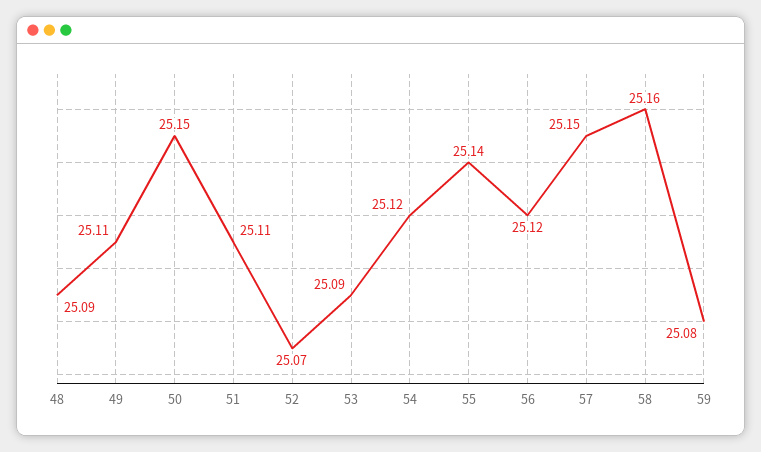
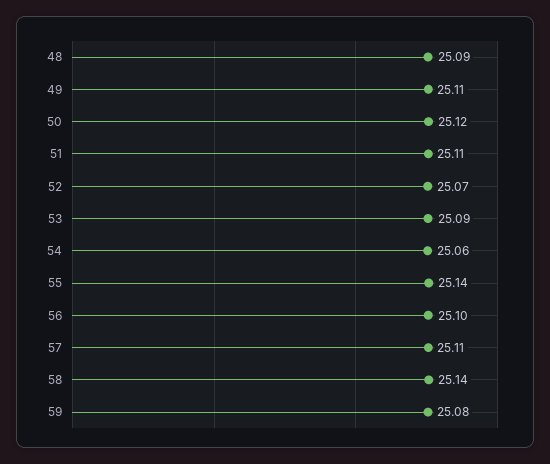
  {
    "48": 25.09,
    "49": 25.11,
-   "50": 25.15,
+   "50": 25.12,
    "51": 25.11,
    "52": 25.07,
    "53": 25.09,
-   "54": 25.12,
+   "54": 25.06,
    "55": 25.14,
-   "56": 25.12,
+   "56": 25.1,
-   "57": 25.15,
+   "57": 25.11,
-   "58": 25.16,
+   "58": 25.14,
    "59": 25.08
  }

